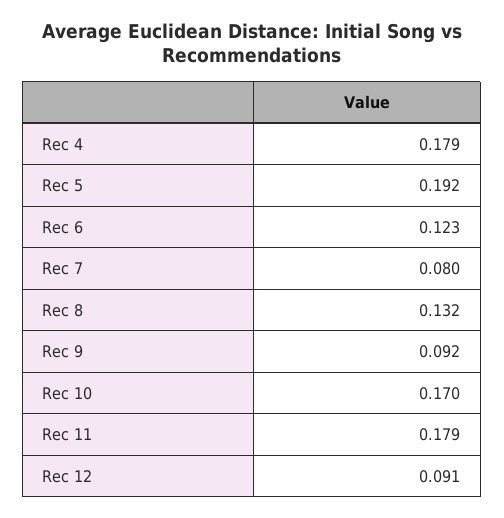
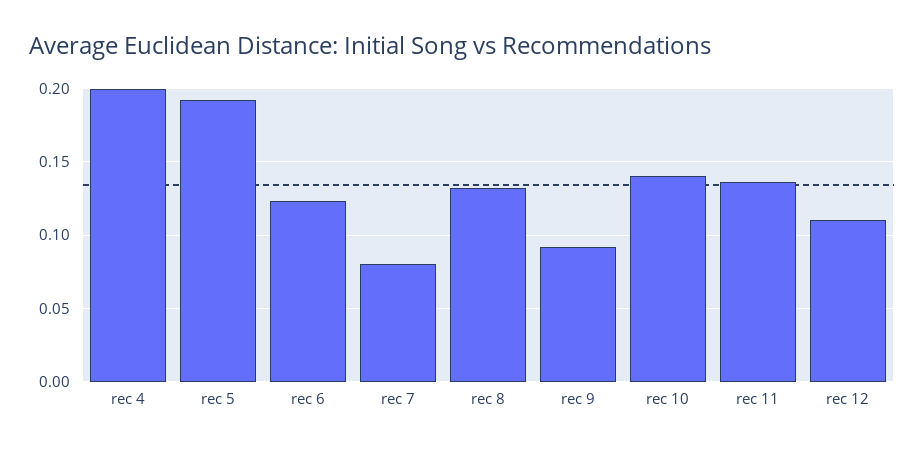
  {
-   "Rec 4": 0.179,
+   "Rec 4": 0.2,
    "Rec 5": 0.192,
    "Rec 6": 0.123,
    "Rec 7": 0.08,
    "Rec 8": 0.132,
    "Rec 9": 0.092,
-   "Rec 10": 0.17,
+   "Rec 10": 0.14,
-   "Rec 11": 0.179,
+   "Rec 11": 0.135,
-   "Rec 12": 0.091
+   "Rec 12": 0.11
  }

